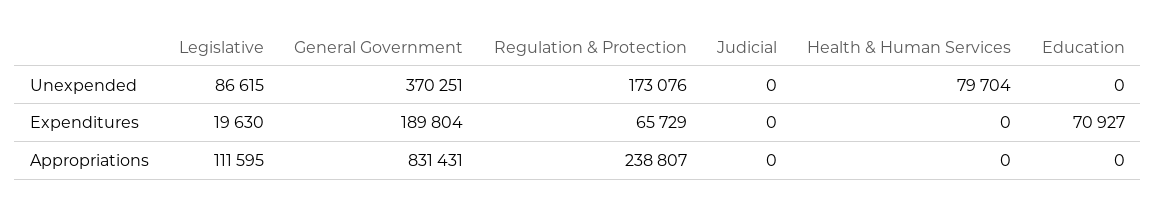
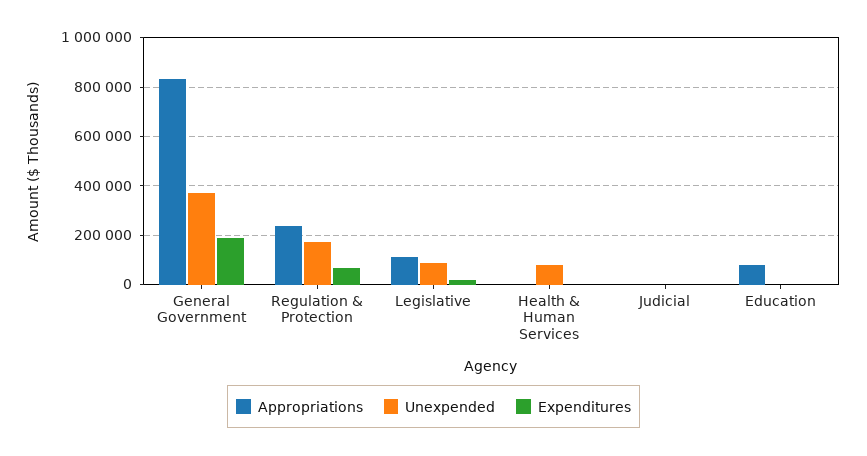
  {
    "Unexpended": {
      "Legislative": 86615,
      "General Government": 370251,
      "Regulation & Protection": 173076,
      "Judicial": 0,
      "Health & Human Services": 79704,
      "Education": 0
    },
    "Expenditures": {
      "Legislative": 19630,
      "General Government": 189804,
      "Regulation & Protection": 65729,
      "Judicial": 0,
      "Health & Human Services": 0,
-     "Education": 70927
+     "Education": 0
    },
    "Appropriations": {
      "Legislative": 111595,
      "General Government": 831431,
      "Regulation & Protection": 238807,
      "Judicial": 0,
      "Health & Human Services": 0,
-     "Education": 0
+     "Education": 75000
    }
  }

